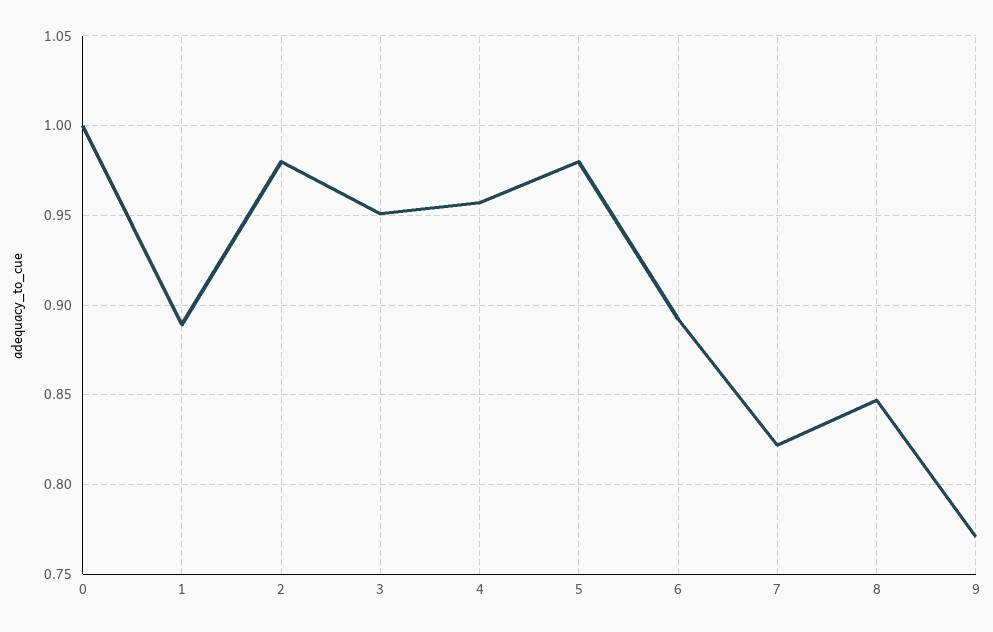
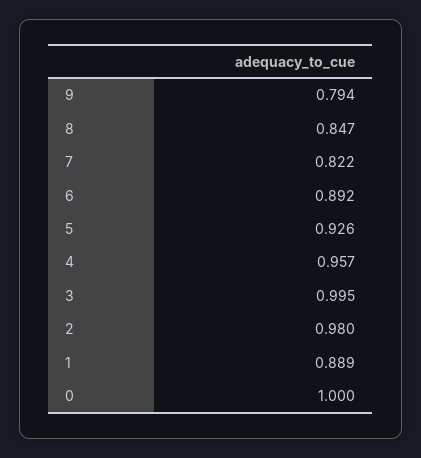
  {
    "0": 1,
    "1": 0.889,
    "2": 0.98,
-   "3": 0.95,
+   "3": 0.995,
    "4": 0.957,
-   "5": 0.98,
+   "5": 0.926,
    "6": 0.892,
    "7": 0.822,
    "8": 0.847,
-   "9": 0.77
+   "9": 0.794
  }

